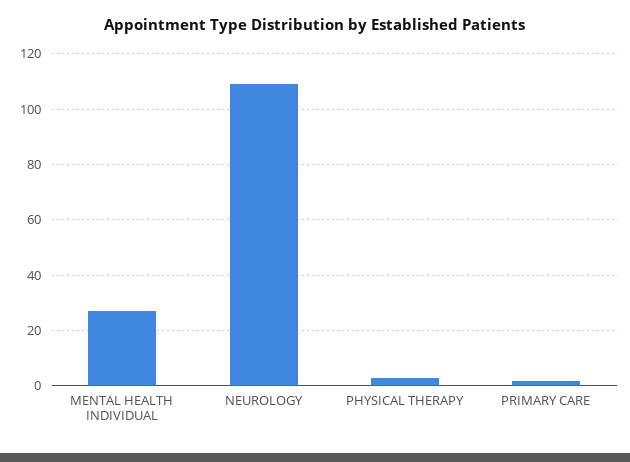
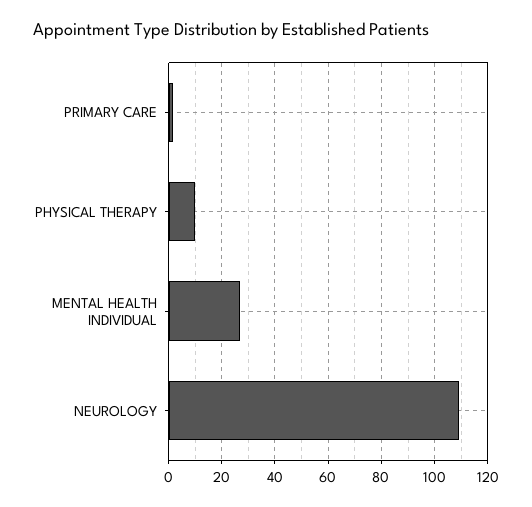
  {
    "MENTAL HEALTH INDIVIDUAL": 27.5,
    "NEUROLOGY": 110,
-   "PHYSICAL THERAPY": 2.5,
+   "PHYSICAL THERAPY": 10,
    "PRIMARY CARE": 2.5
  }

